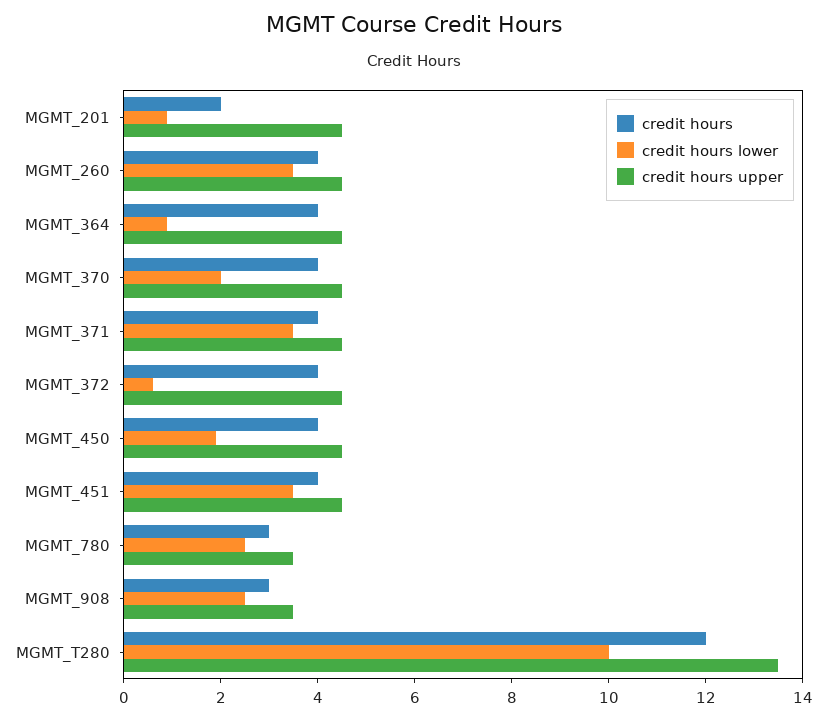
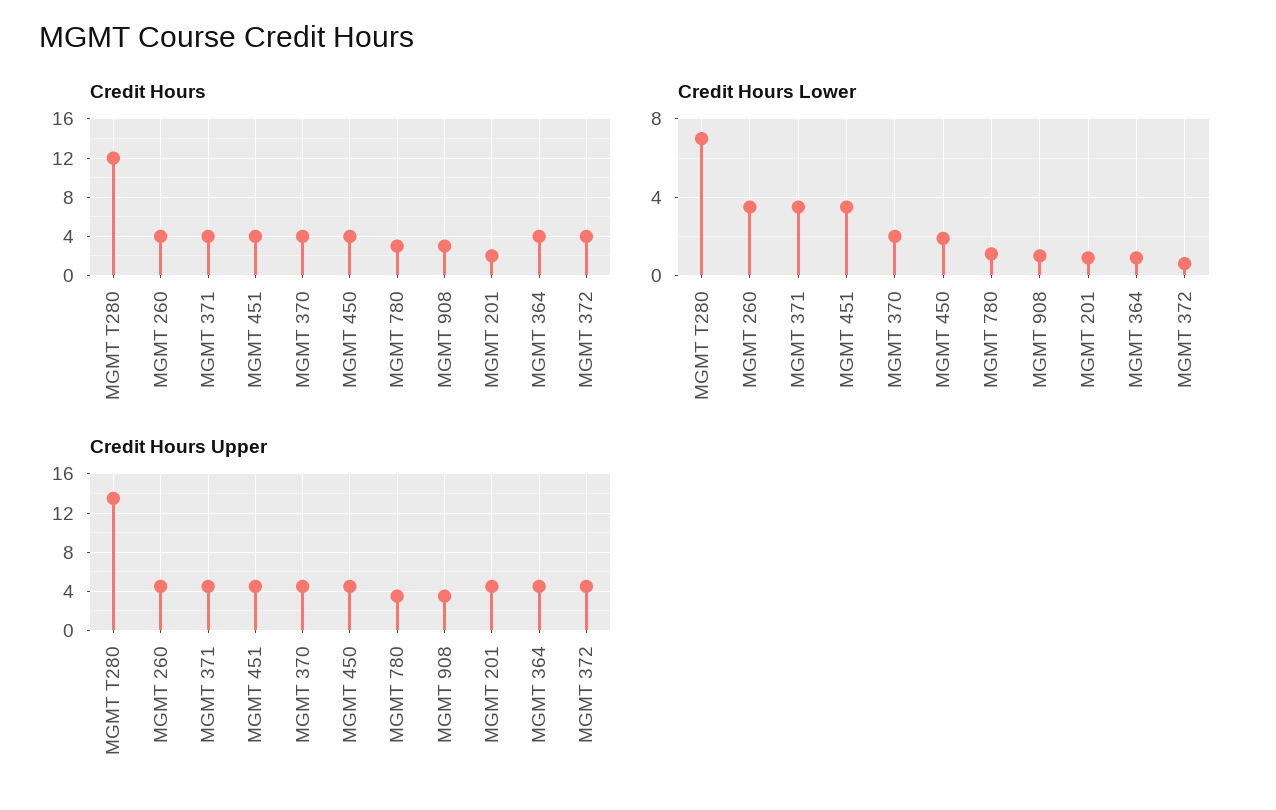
  {
    "credit hours": {
      "MGMT_201": 2,
      "MGMT_260": 4,
      "MGMT_364": 4,
      "MGMT_370": 4,
      "MGMT_371": 4,
      "MGMT_372": 4,
      "MGMT_450": 4,
      "MGMT_451": 4,
      "MGMT_780": 3,
      "MGMT_908": 3,
      "MGMT_T280": 12
    },
    "credit hours lower": {
      "MGMT_201": 1,
      "MGMT_260": 3.5,
      "MGMT_364": 1,
      "MGMT_370": 2,
      "MGMT_371": 3.5,
      "MGMT_372": 0.5,
      "MGMT_450": 2,
      "MGMT_451": 3.5,
-     "MGMT_780": 2.5,
+     "MGMT_780": 1,
-     "MGMT_908": 2.5,
+     "MGMT_908": 1,
-     "MGMT_T280": 10
+     "MGMT_T280": 7
    },
    "credit hours upper": {
      "MGMT_201": 4.5,
      "MGMT_260": 4.5,
      "MGMT_364": 4.5,
      "MGMT_370": 4.5,
      "MGMT_371": 4.5,
      "MGMT_372": 4.5,
      "MGMT_450": 4.5,
      "MGMT_451": 4.5,
      "MGMT_780": 3.5,
      "MGMT_908": 3.5,
      "MGMT_T280": 13.5
    }
  }

